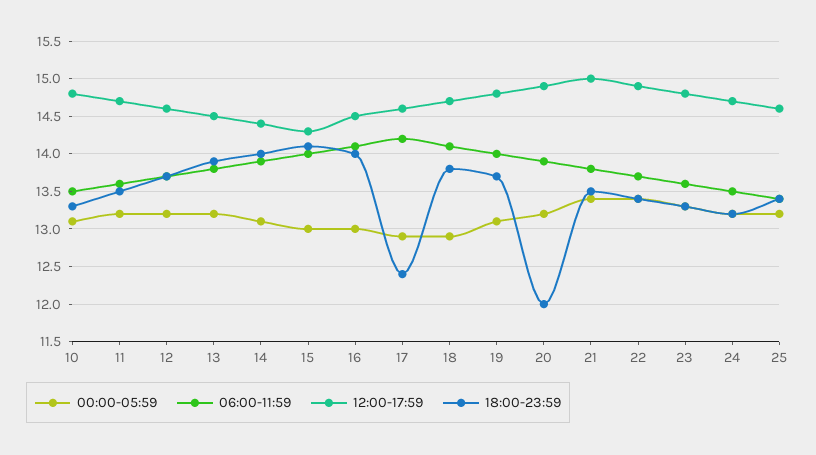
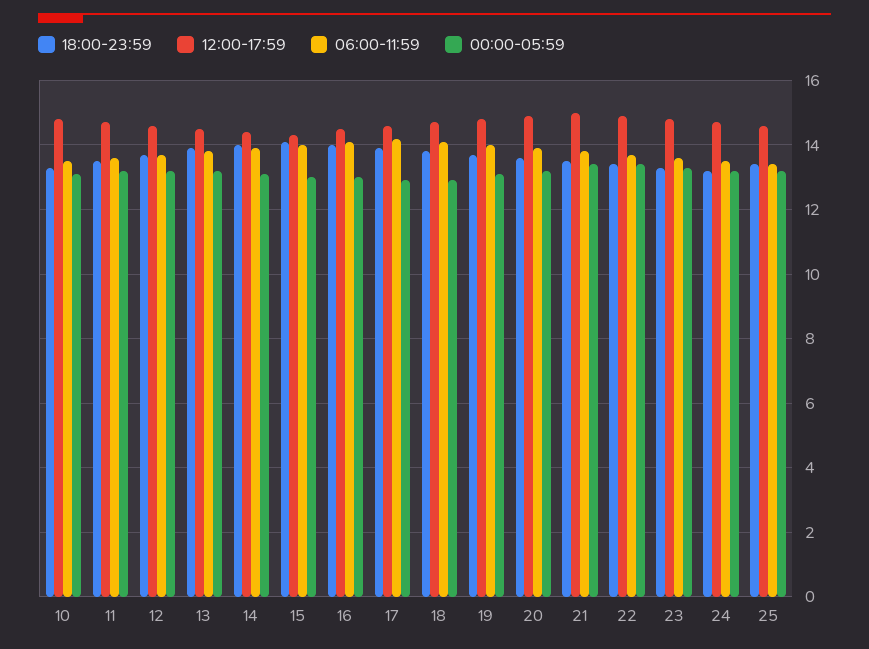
  {
    "00:00-05:59": {
      "10": 13.1,
      "11": 13.2,
      "12": 13.2,
      "13": 13.2,
      "14": 13.1,
      "15": 13,
      "16": 13,
      "17": 12.9,
      "18": 12.9,
      "19": 13.1,
      "20": 13.2,
      "21": 13.4,
      "22": 13.4,
      "23": 13.3,
      "24": 13.2,
      "25": 13.2
    },
    "06:00-11:59": {
      "10": 13.5,
      "11": 13.6,
      "12": 13.7,
      "13": 13.8,
      "14": 13.9,
      "15": 14,
      "16": 14.1,
      "17": 14.2,
      "18": 14.1,
      "19": 14,
      "20": 13.9,
      "21": 13.8,
      "22": 13.7,
      "23": 13.6,
      "24": 13.5,
      "25": 13.4
    },
    "12:00-17:59": {
      "10": 14.8,
      "11": 14.7,
      "12": 14.6,
      "13": 14.5,
      "14": 14.4,
      "15": 14.3,
      "16": 14.5,
      "17": 14.6,
      "18": 14.7,
      "19": 14.8,
      "20": 14.9,
      "21": 15,
      "22": 14.9,
      "23": 14.8,
      "24": 14.7,
      "25": 14.6
    },
    "18:00-23:59": {
      "10": 13.3,
      "11": 13.5,
      "12": 13.7,
      "13": 13.9,
      "14": 14,
      "15": 14.1,
      "16": 14,
-     "17": 12.4,
+     "17": 14,
      "18": 13.8,
      "19": 13.7,
-     "20": 12,
+     "20": 13.5,
      "21": 13.5,
      "22": 13.4,
      "23": 13.3,
      "24": 13.2,
      "25": 13.4
    }
  }

